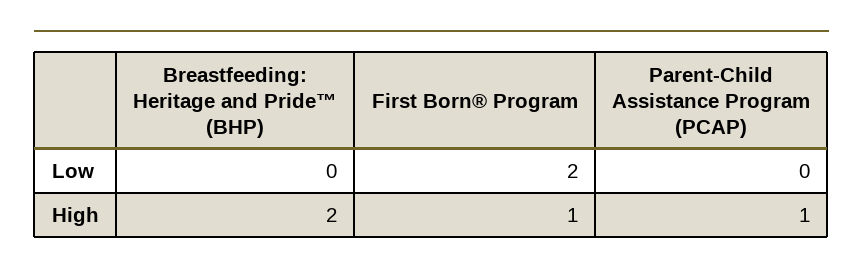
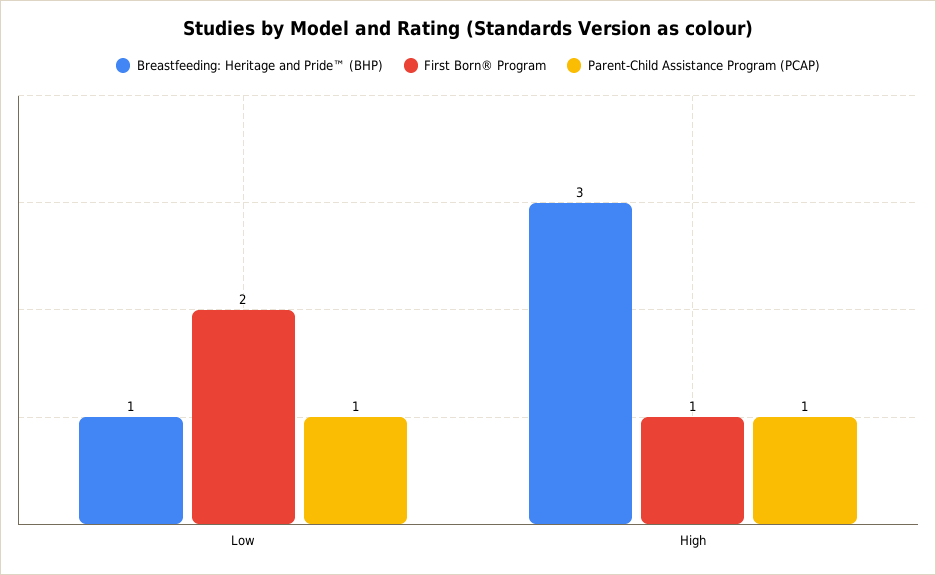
  {
    "Breastfeeding: Heritage and Pride™ (BHP)": {
-     "Low": 0,
+     "Low": 1,
-     "High": 2
+     "High": 3
    },
    "First Born® Program": {
      "Low": 2,
      "High": 1
    },
    "Parent-Child Assistance Program (PCAP)": {
-     "Low": 0,
+     "Low": 1,
      "High": 1
    }
  }

